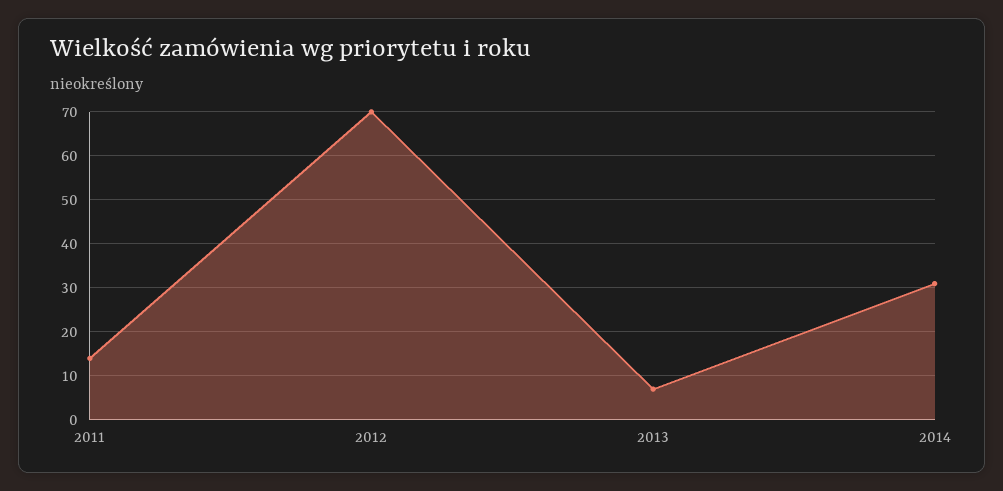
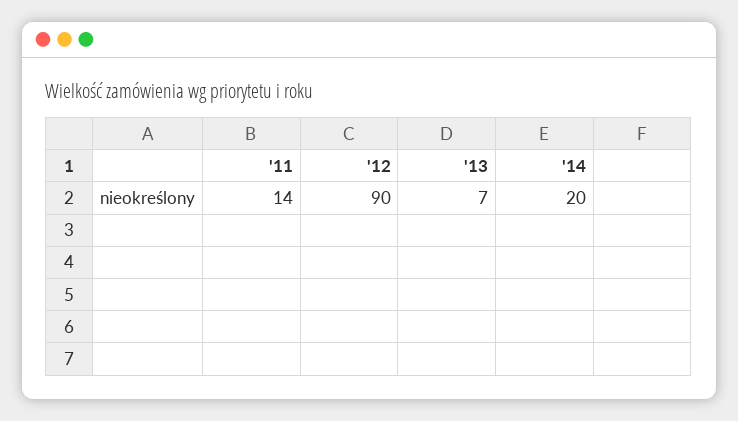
  {
    "2011": 14,
-   "2012": 70,
+   "2012": 90,
    "2013": 7,
-   "2014": 30
+   "2014": 20
  }

